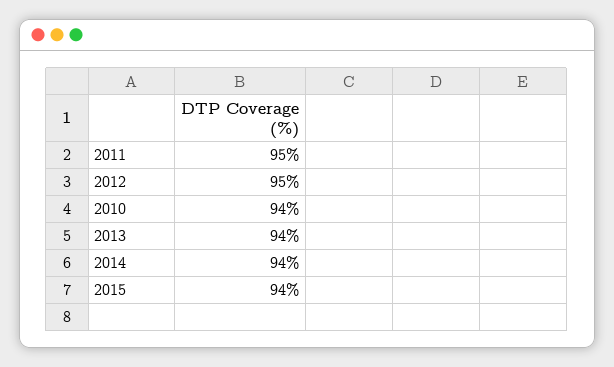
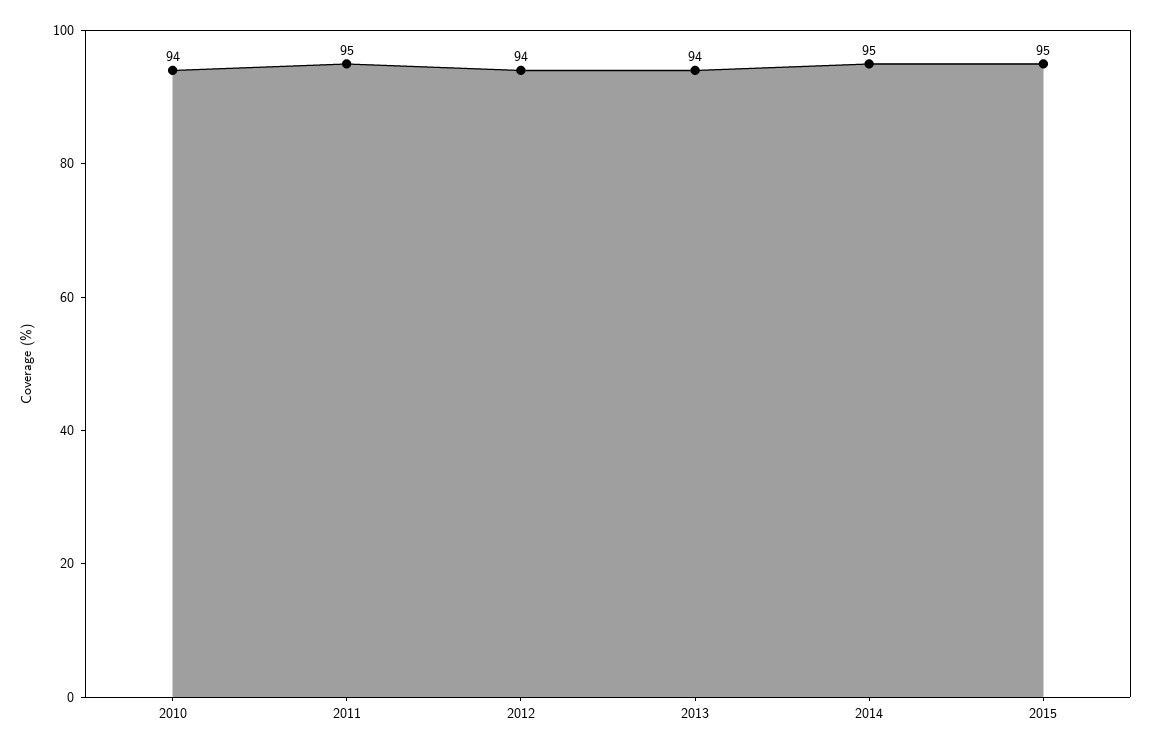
  {
    "2011": 95,
-   "2012": 95,
+   "2012": 94,
    "2010": 94,
    "2013": 94,
-   "2014": 94,
+   "2014": 95,
-   "2015": 94
+   "2015": 95
  }

